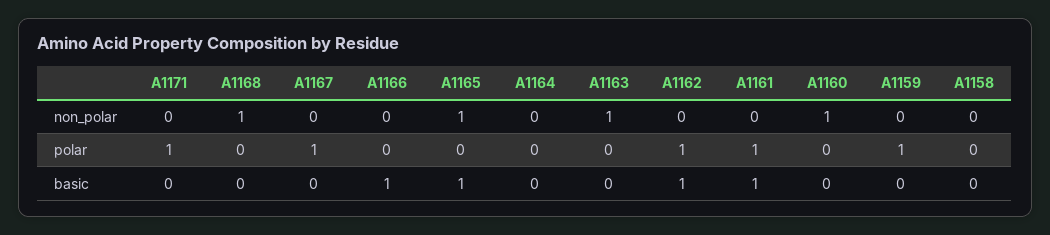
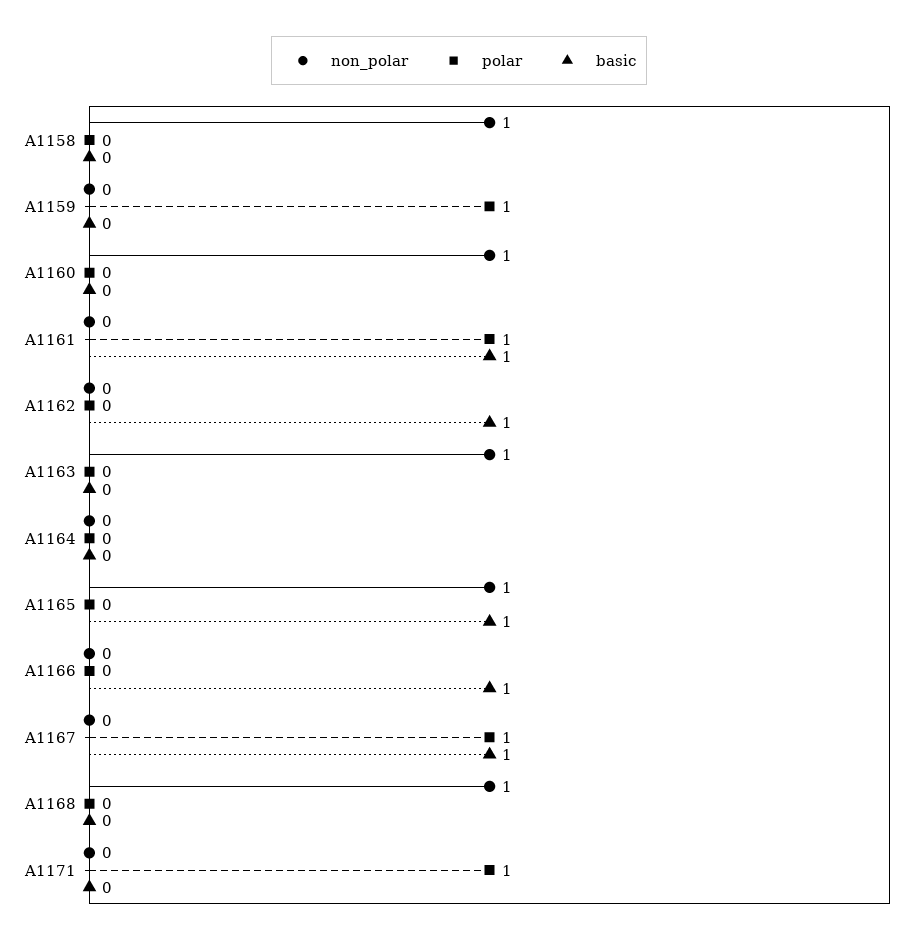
  {
    "non_polar": {
      "A1171": 0,
      "A1168": 1,
      "A1167": 0,
      "A1166": 0,
      "A1165": 1,
      "A1164": 0,
      "A1163": 1,
      "A1162": 0,
      "A1161": 0,
      "A1160": 1,
      "A1159": 0,
-     "A1158": 0
+     "A1158": 1
    },
    "polar": {
      "A1171": 1,
      "A1168": 0,
      "A1167": 1,
      "A1166": 0,
      "A1165": 0,
      "A1164": 0,
      "A1163": 0,
-     "A1162": 1,
+     "A1162": 0,
      "A1161": 1,
      "A1160": 0,
      "A1159": 1,
      "A1158": 0
    },
    "basic": {
      "A1171": 0,
      "A1168": 0,
-     "A1167": 0,
+     "A1167": 1,
      "A1166": 1,
      "A1165": 1,
      "A1164": 0,
      "A1163": 0,
      "A1162": 1,
      "A1161": 1,
      "A1160": 0,
      "A1159": 0,
      "A1158": 0
    }
  }

